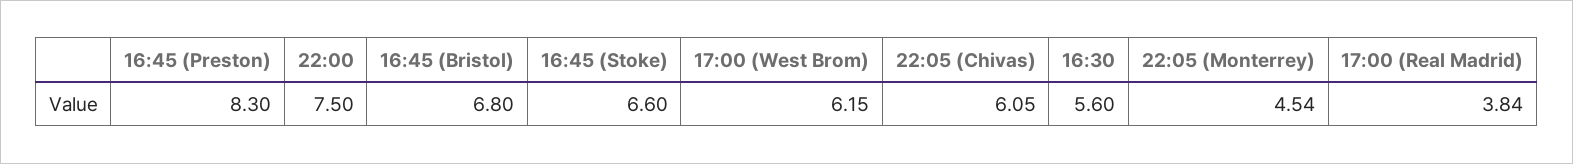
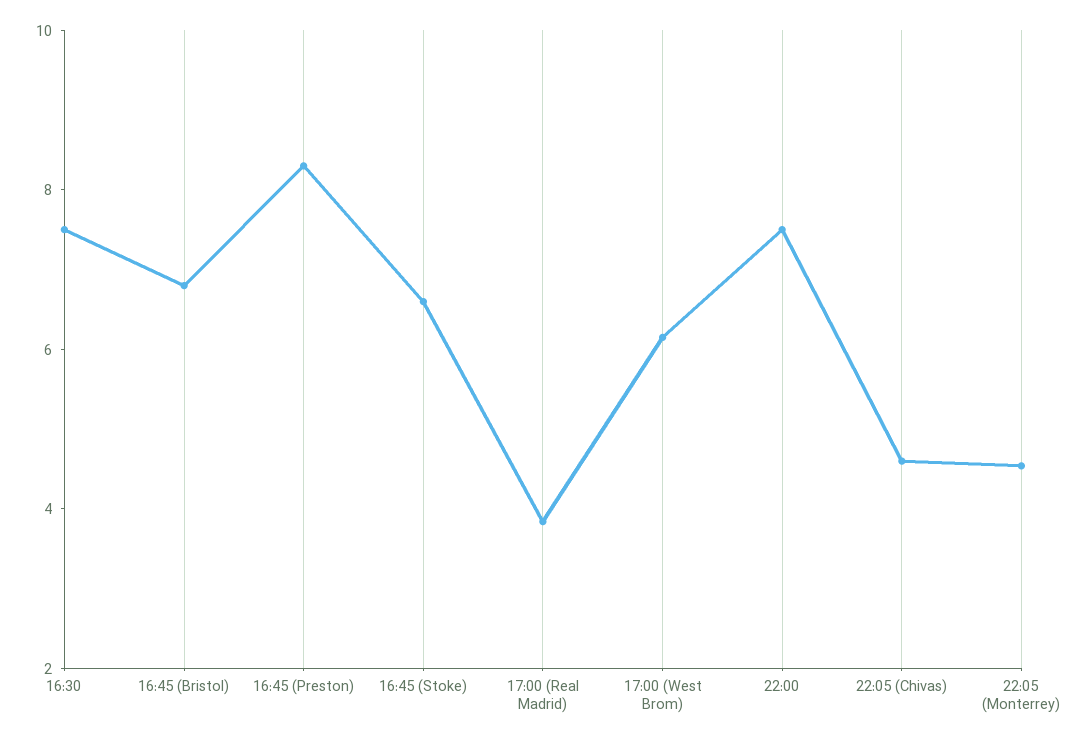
  {
    "16:45 (Preston)": 8.3,
    "22:00": 7.5,
    "16:45 (Bristol)": 6.8,
    "16:45 (Stoke)": 6.6,
    "17:00 (West Brom)": 6.15,
-   "22:05 (Chivas)": 6.05,
+   "22:05 (Chivas)": 4.5,
-   "16:30": 5.6,
+   "16:30": 7.5,
    "22:05 (Monterrey)": 4.54,
    "17:00 (Real Madrid)": 3.84
  }

